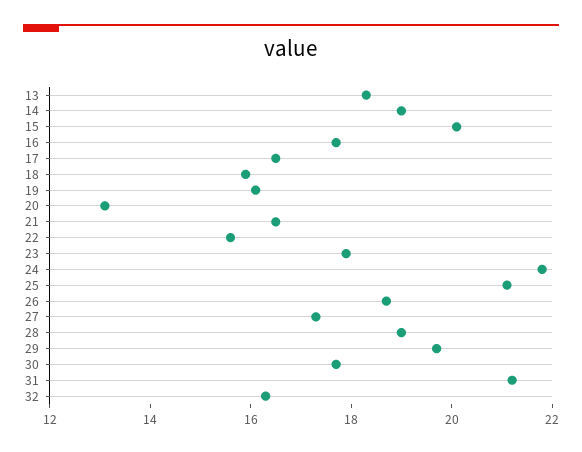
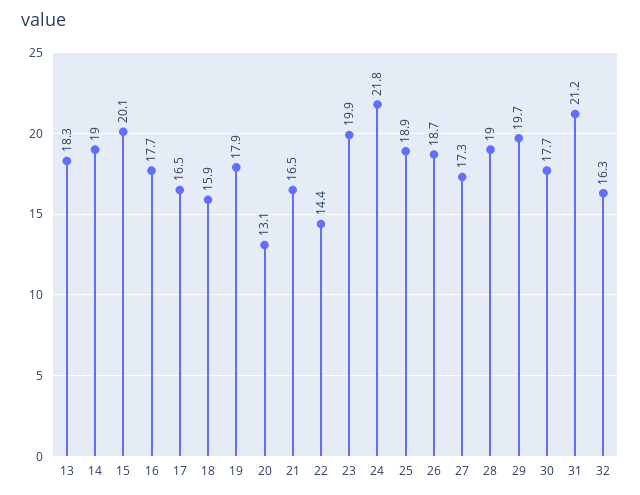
  {
    "13": 18.3,
    "14": 19,
    "15": 20.1,
    "16": 17.7,
    "17": 16.5,
    "18": 15.9,
-   "19": 16,
+   "19": 17.9,
    "20": 13.1,
    "21": 16.5,
-   "22": 15.5,
+   "22": 14.4,
-   "23": 18,
+   "23": 19.9,
    "24": 21.8,
-   "25": 21,
+   "25": 18.9,
    "26": 18.7,
    "27": 17.3,
    "28": 19,
    "29": 19.7,
    "30": 17.7,
    "31": 21.2,
    "32": 16.3
  }

